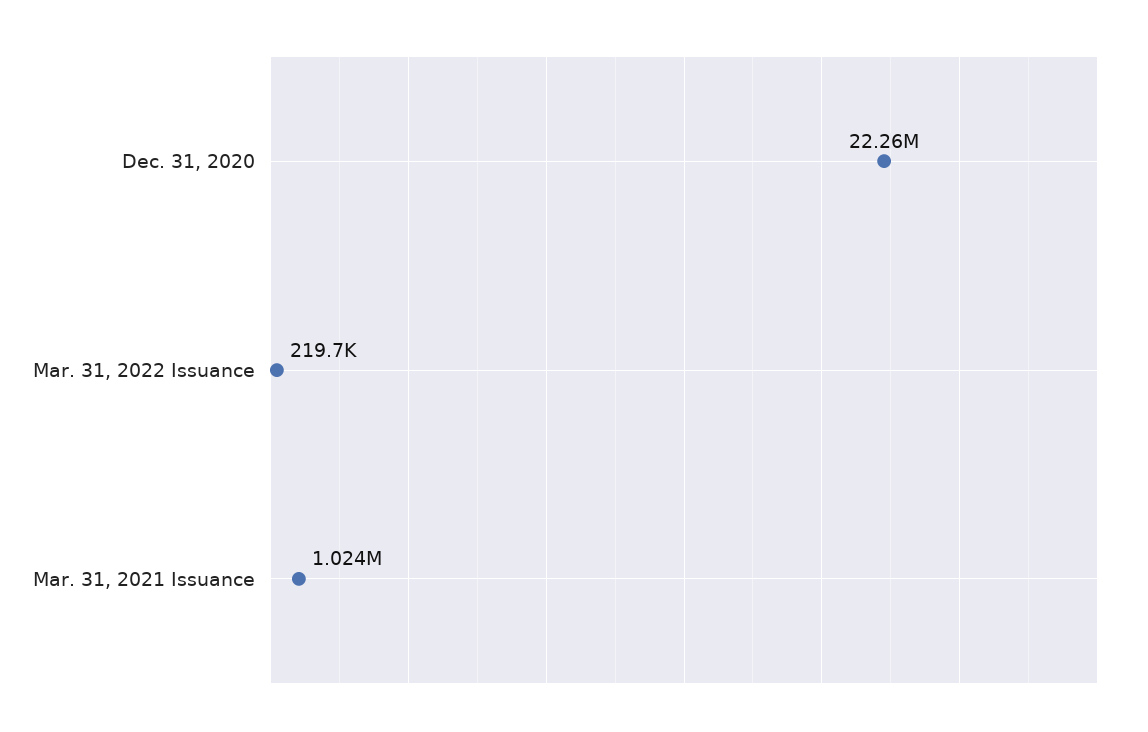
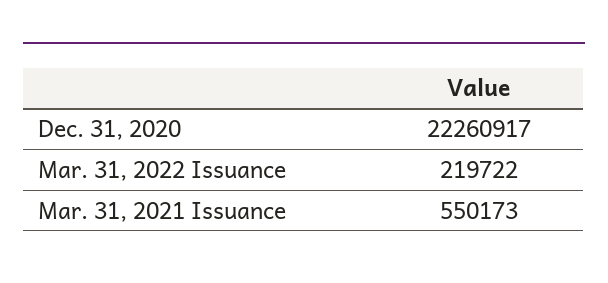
  {
    "Dec. 31, 2020": 22260917,
    "Mar. 31, 2022 Issuance": 219722,
-   "Mar. 31, 2021 Issuance": 1024000
+   "Mar. 31, 2021 Issuance": 550173
  }

